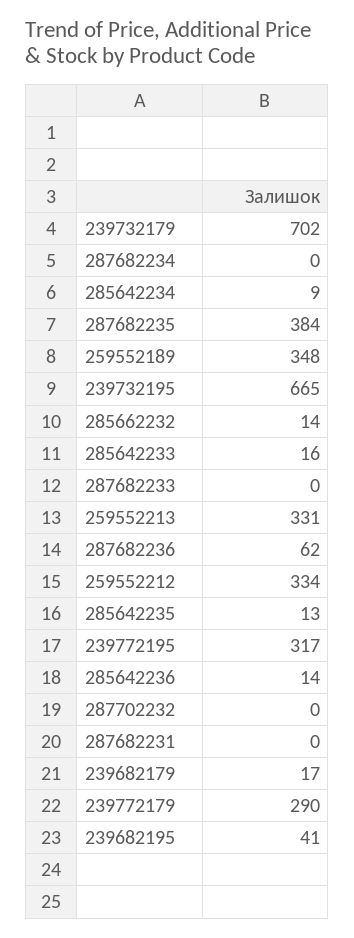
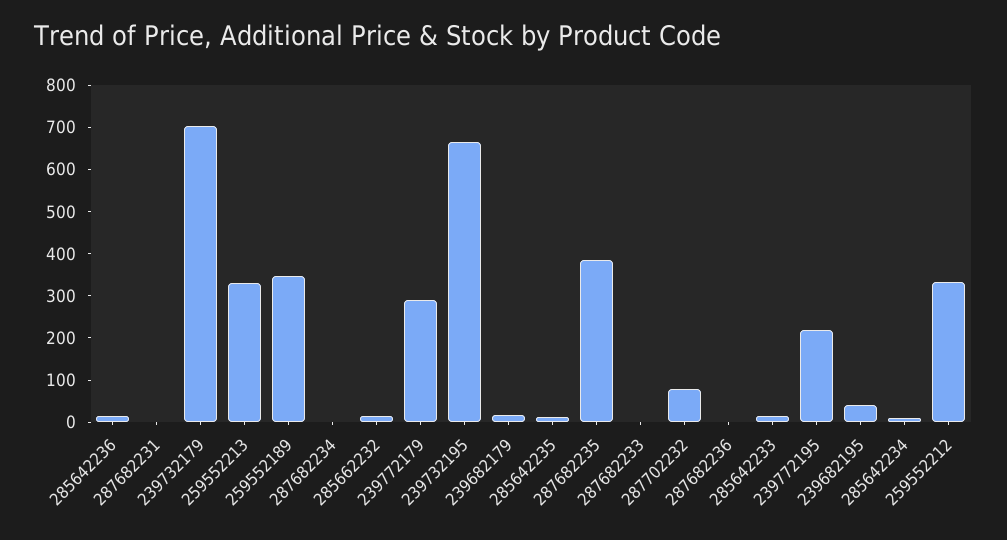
  {
    "239732179": 702,
    "287682234": 0,
    "285642234": 9,
    "287682235": 384,
    "259552189": 348,
    "239732195": 665,
    "285662232": 14,
    "285642233": 16,
    "287682233": 0,
    "259552213": 331,
-   "287682236": 62,
+   "287682236": 0,
    "259552212": 334,
    "285642235": 13,
-   "239772195": 317,
+   "239772195": 220,
    "285642236": 14,
-   "287702232": 0,
+   "287702232": 80,
    "287682231": 0,
    "239682179": 17,
    "239772179": 290,
    "239682195": 41
  }

